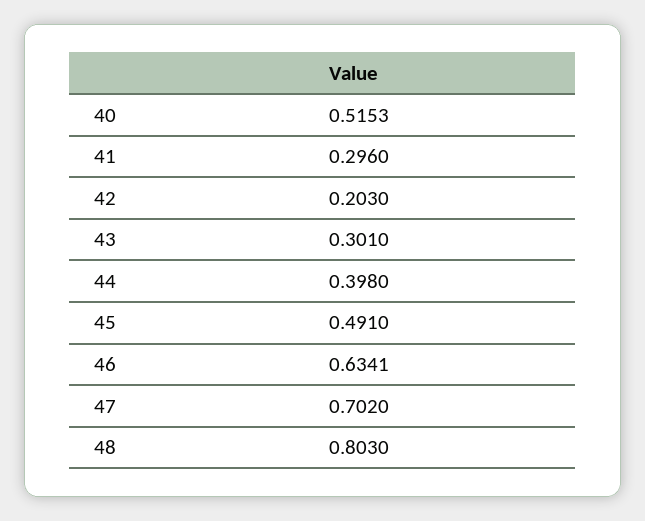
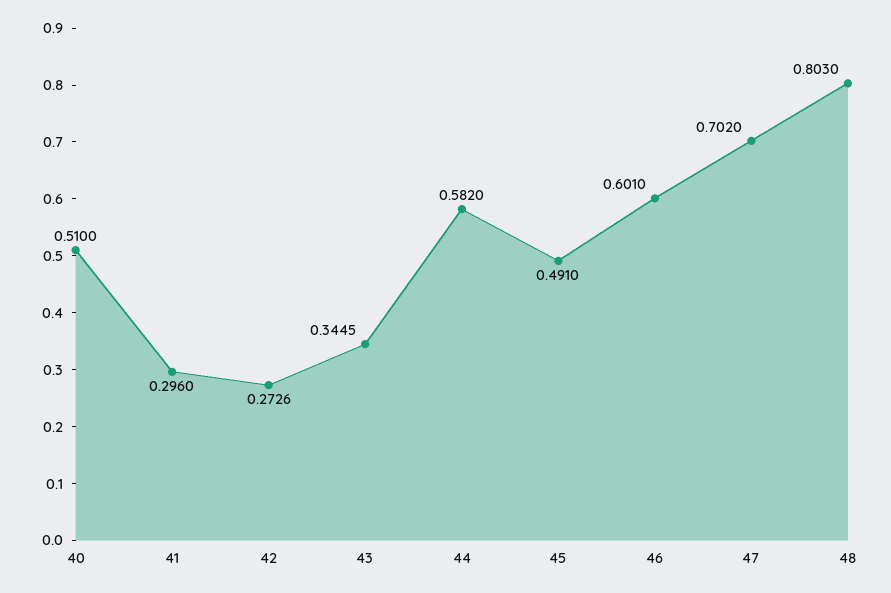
  {
-   "40": 0.5153,
+   "40": 0.51,
    "41": 0.296,
-   "42": 0.203,
+   "42": 0.2726,
-   "43": 0.301,
+   "43": 0.3445,
-   "44": 0.398,
+   "44": 0.582,
    "45": 0.491,
-   "46": 0.6341,
+   "46": 0.601,
    "47": 0.702,
    "48": 0.803
  }

